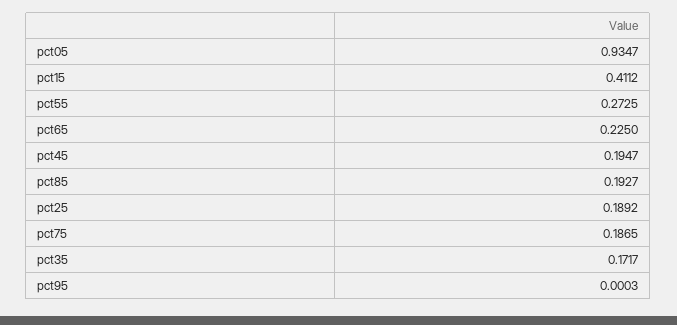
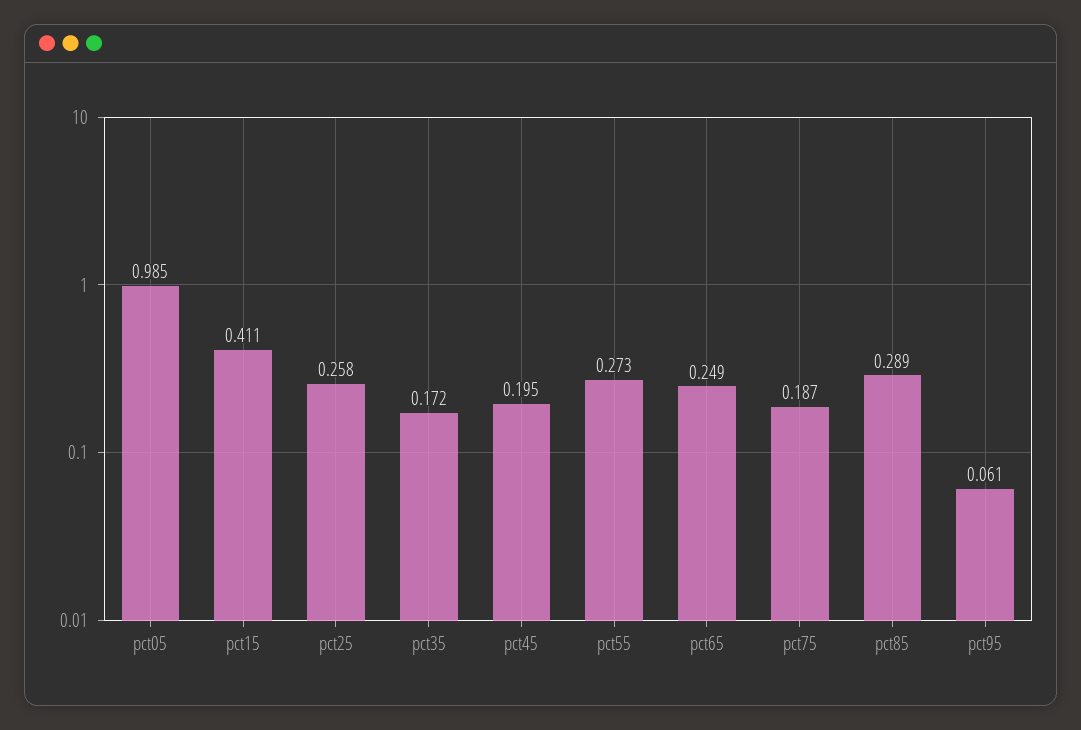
  {
-   "pct05": 0.9347,
+   "pct05": 0.985,
    "pct15": 0.4112,
    "pct55": 0.2725,
-   "pct65": 0.225,
+   "pct65": 0.249,
    "pct45": 0.1947,
-   "pct85": 0.1927,
+   "pct85": 0.289,
-   "pct25": 0.1892,
+   "pct25": 0.258,
    "pct75": 0.1865,
    "pct35": 0.1717,
-   "pct95": 0.0003
+   "pct95": 0.061
  }

